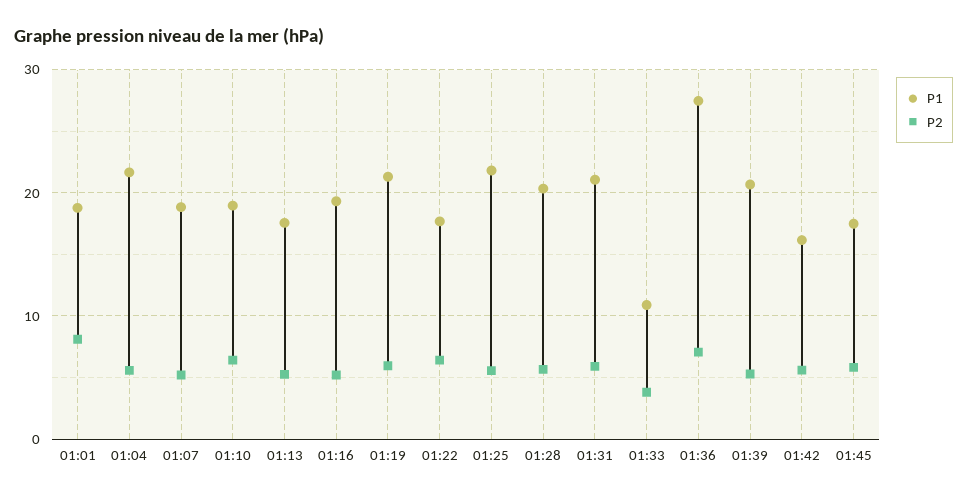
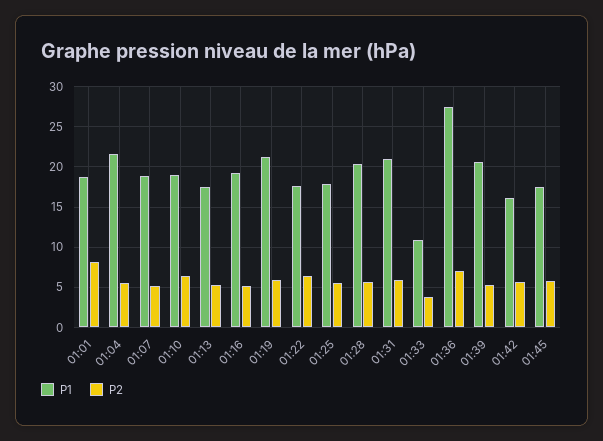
  {
    "P1": {
      "01:01": 19,
      "01:04": 22,
      "01:07": 19,
      "01:10": 19,
      "01:13": 18,
      "01:16": 19,
      "01:19": 21,
      "01:22": 18,
-     "01:25": 22,
+     "01:25": 18,
      "01:28": 20,
      "01:31": 21,
      "01:33": 11,
      "01:36": 27,
      "01:39": 21,
      "01:42": 16,
      "01:45": 17
    },
    "P2": {
      "01:01": 8,
      "01:04": 6,
      "01:07": 5,
      "01:10": 6,
      "01:13": 5,
      "01:16": 5,
      "01:19": 6,
      "01:22": 6,
      "01:25": 6,
      "01:28": 6,
      "01:31": 6,
      "01:33": 4,
      "01:36": 7,
      "01:39": 5,
      "01:42": 6,
      "01:45": 6
    }
  }

